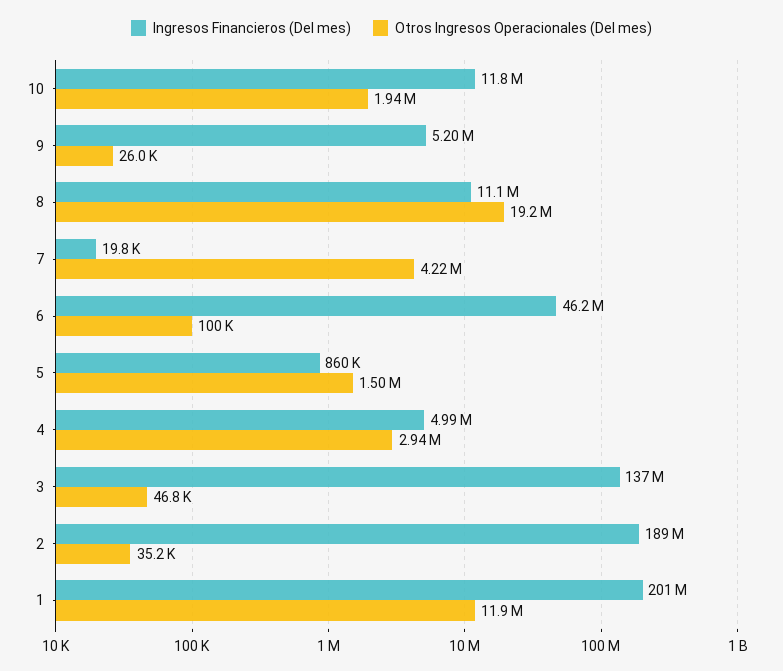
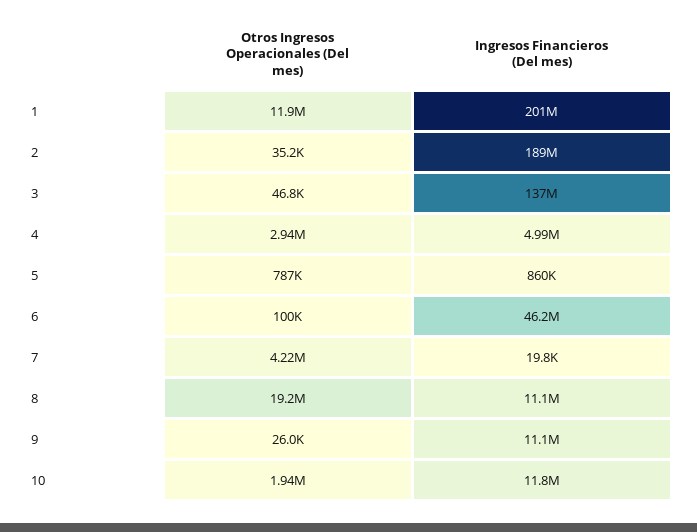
  {
    "Ingresos Financieros (Del mes)": {
      "10": 11800000,
-     "9": 5200000,
+     "9": 11100000,
      "8": 11100000,
      "7": 19800,
      "6": 46200000,
      "5": 860000,
      "4": 4990000,
      "3": 137000000,
      "2": 189000000,
      "1": 201000000
    },
    "Otros Ingresos Operacionales (Del mes)": {
      "10": 1940000,
      "9": 26000,
      "8": 19200000,
      "7": 4220000,
      "6": 100000,
-     "5": 1500000,
+     "5": 787000,
      "4": 2940000,
      "3": 46800,
      "2": 35200,
      "1": 11900000
    }
  }

